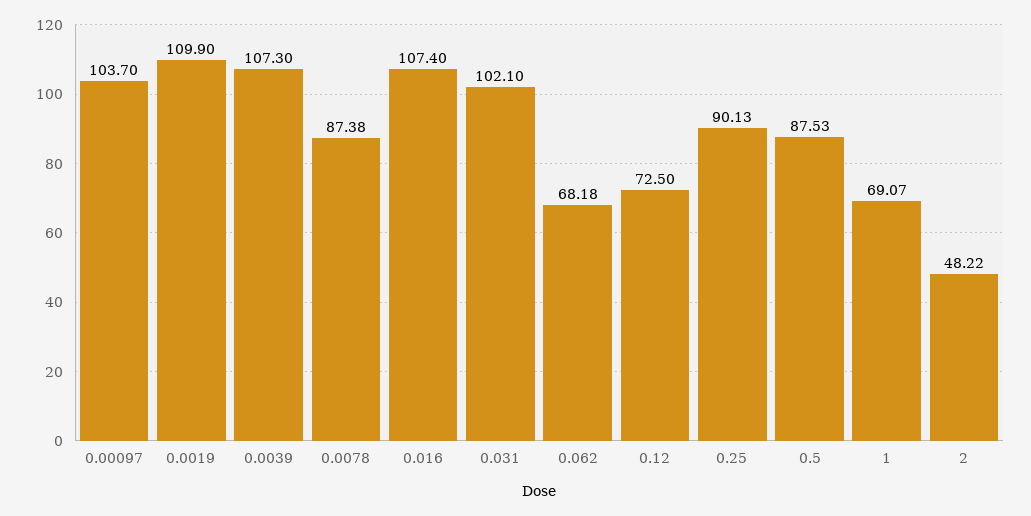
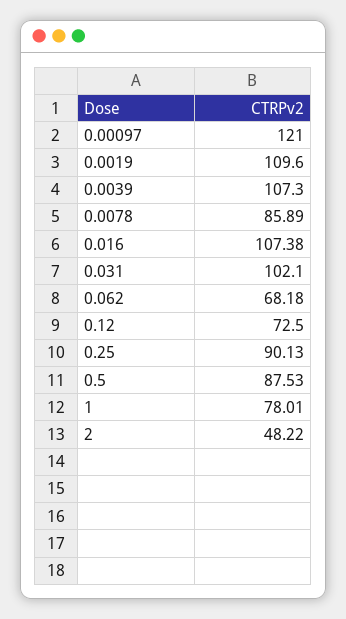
  {
-   "0.00097": 103.7,
+   "0.00097": 121,
-   "0.0019": 109.9,
+   "0.0019": 109.6,
    "0.0039": 107.3,
-   "0.0078": 87.38,
+   "0.0078": 85.89,
-   "0.016": 107.4,
+   "0.016": 107.38,
    "0.031": 102.1,
    "0.062": 68.18,
    "0.12": 72.5,
    "0.25": 90.13,
    "0.5": 87.53,
-   "1": 69.07,
+   "1": 78.01,
    "2": 48.22
  }

